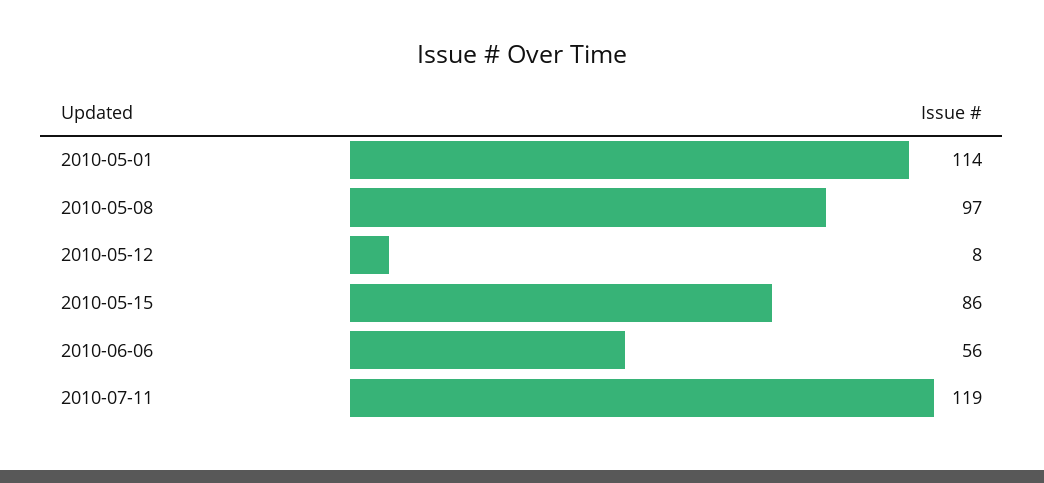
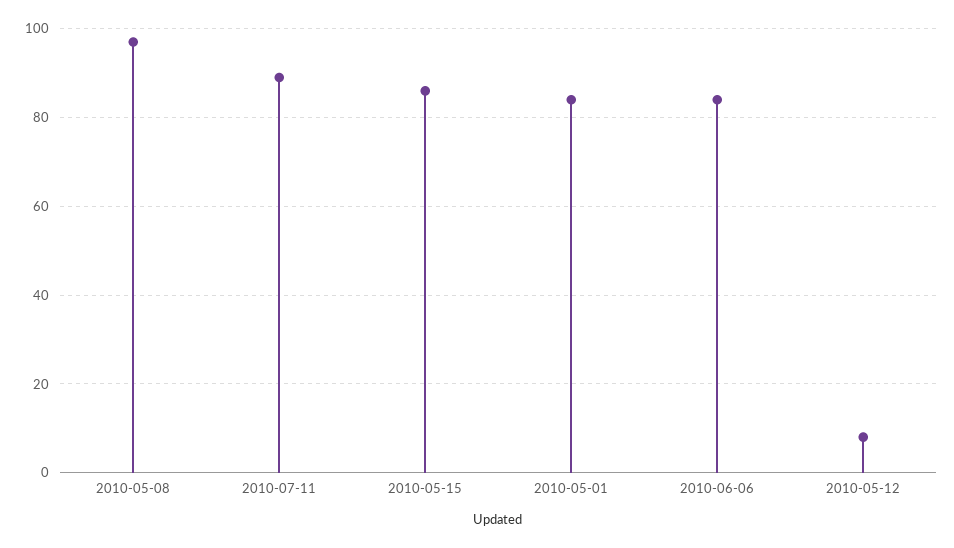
  {
-   "2010-05-01": 114,
+   "2010-05-01": 85,
    "2010-05-08": 97,
    "2010-05-12": 8,
    "2010-05-15": 86,
-   "2010-06-06": 56,
+   "2010-06-06": 85,
-   "2010-07-11": 119
+   "2010-07-11": 90
  }

